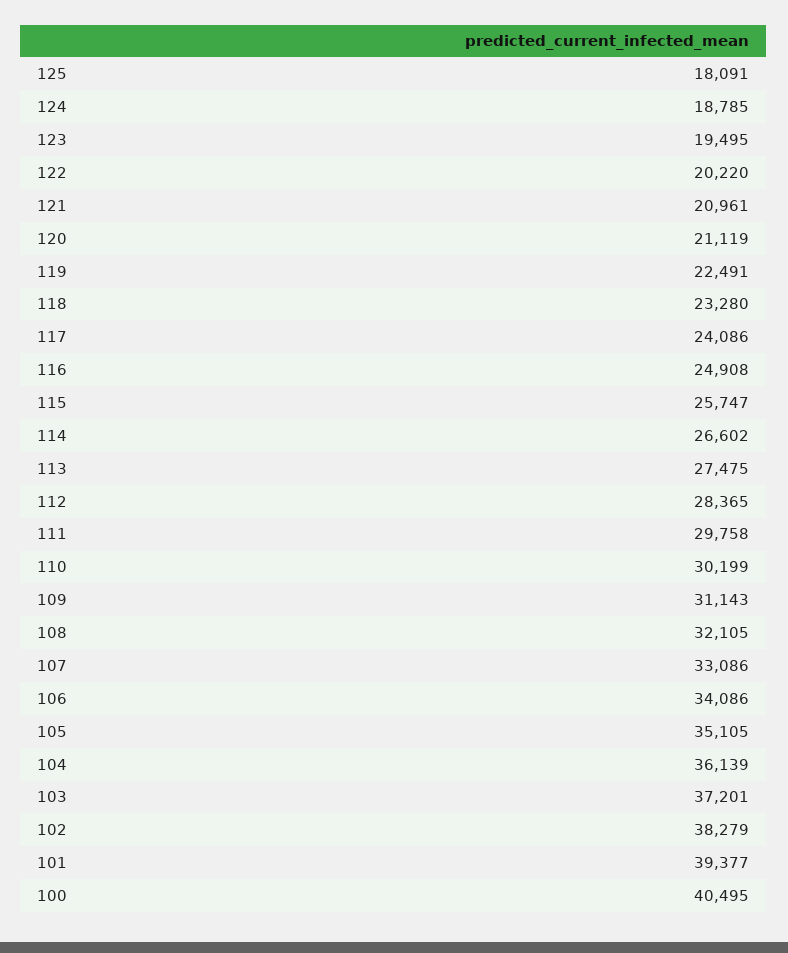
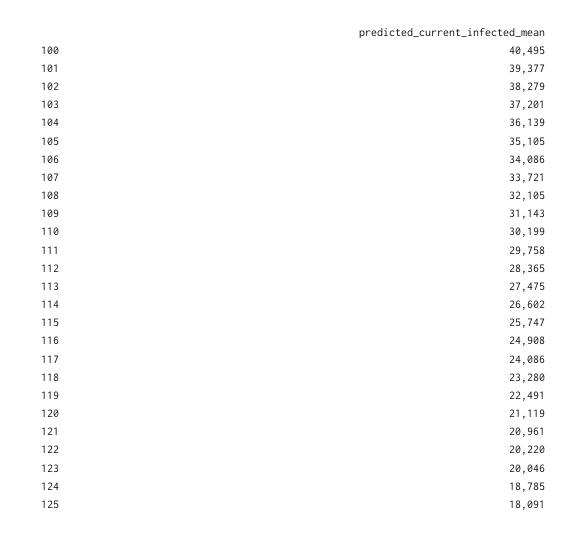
  {
    "125": 18091,
    "124": 18785,
-   "123": 19495,
+   "123": 20046,
    "122": 20220,
    "121": 20961,
    "120": 21119,
    "119": 22491,
    "118": 23280,
    "117": 24086,
    "116": 24908,
    "115": 25747,
    "114": 26602,
    "113": 27475,
    "112": 28365,
    "111": 29758,
    "110": 30199,
    "109": 31143,
    "108": 32105,
-   "107": 33086,
+   "107": 33721,
    "106": 34086,
    "105": 35105,
    "104": 36139,
    "103": 37201,
    "102": 38279,
    "101": 39377,
    "100": 40495
  }

